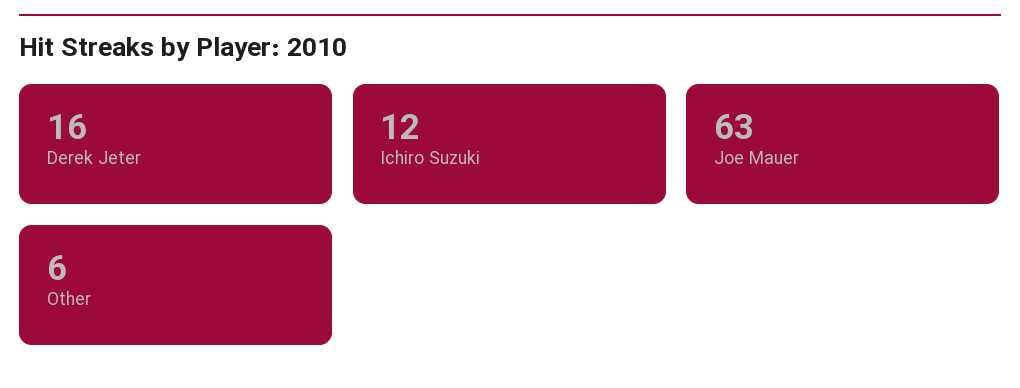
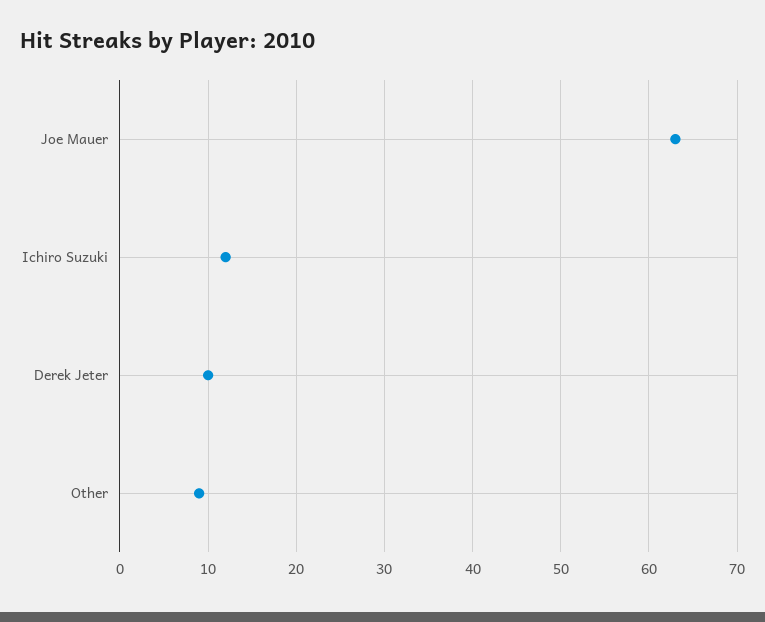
  {
-   "Derek Jeter": 16,
+   "Derek Jeter": 10,
    "Ichiro Suzuki": 12,
    "Joe Mauer": 63,
-   "Other": 6
+   "Other": 9
  }

